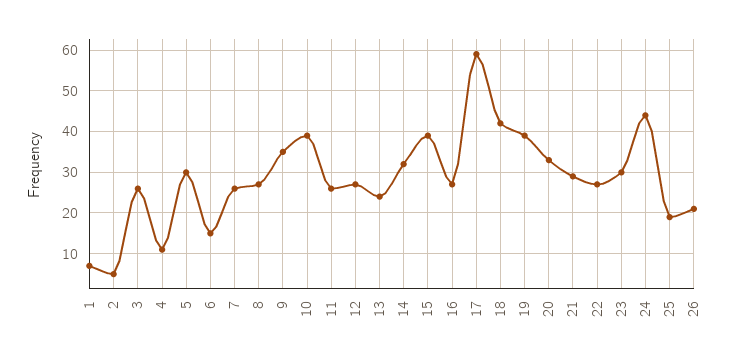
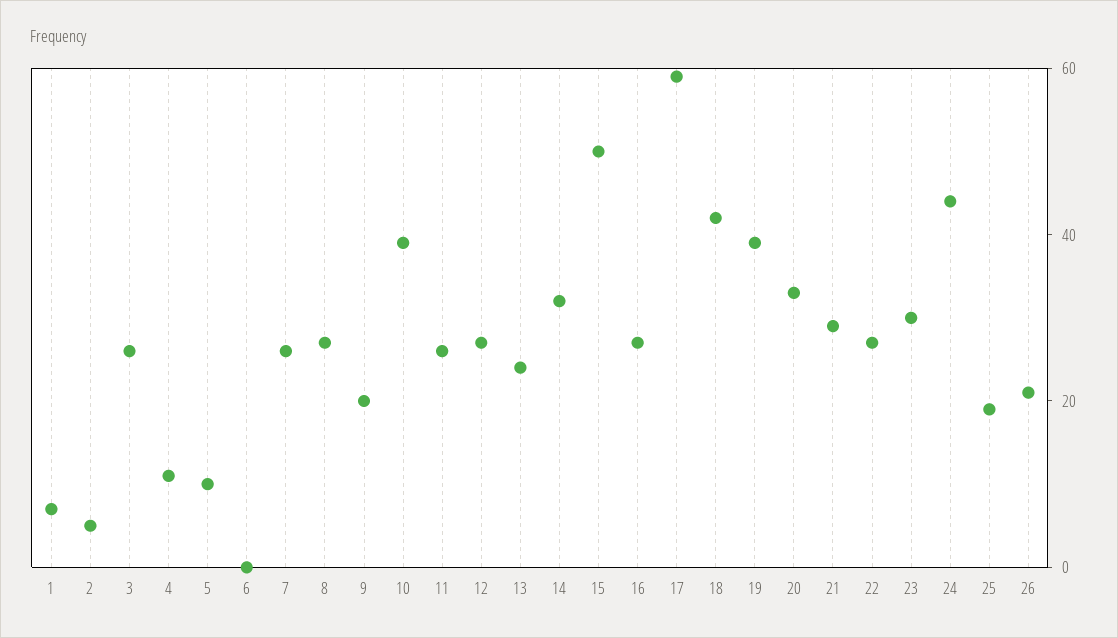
  {
    "1": 5,
    "2": 5,
    "3": 25,
    "4": 10,
-   "5": 30,
+   "5": 10,
-   "6": 15,
+   "6": 0,
    "7": 25,
    "8": 25,
-   "9": 35,
+   "9": 20,
    "10": 40,
    "11": 25,
    "12": 25,
    "13": 25,
    "14": 30,
-   "15": 40,
+   "15": 50,
    "16": 25,
    "17": 60,
    "18": 40,
    "19": 40,
    "20": 35,
    "21": 30,
    "22": 25,
    "23": 30,
    "24": 45,
    "25": 20,
    "26": 20
  }

